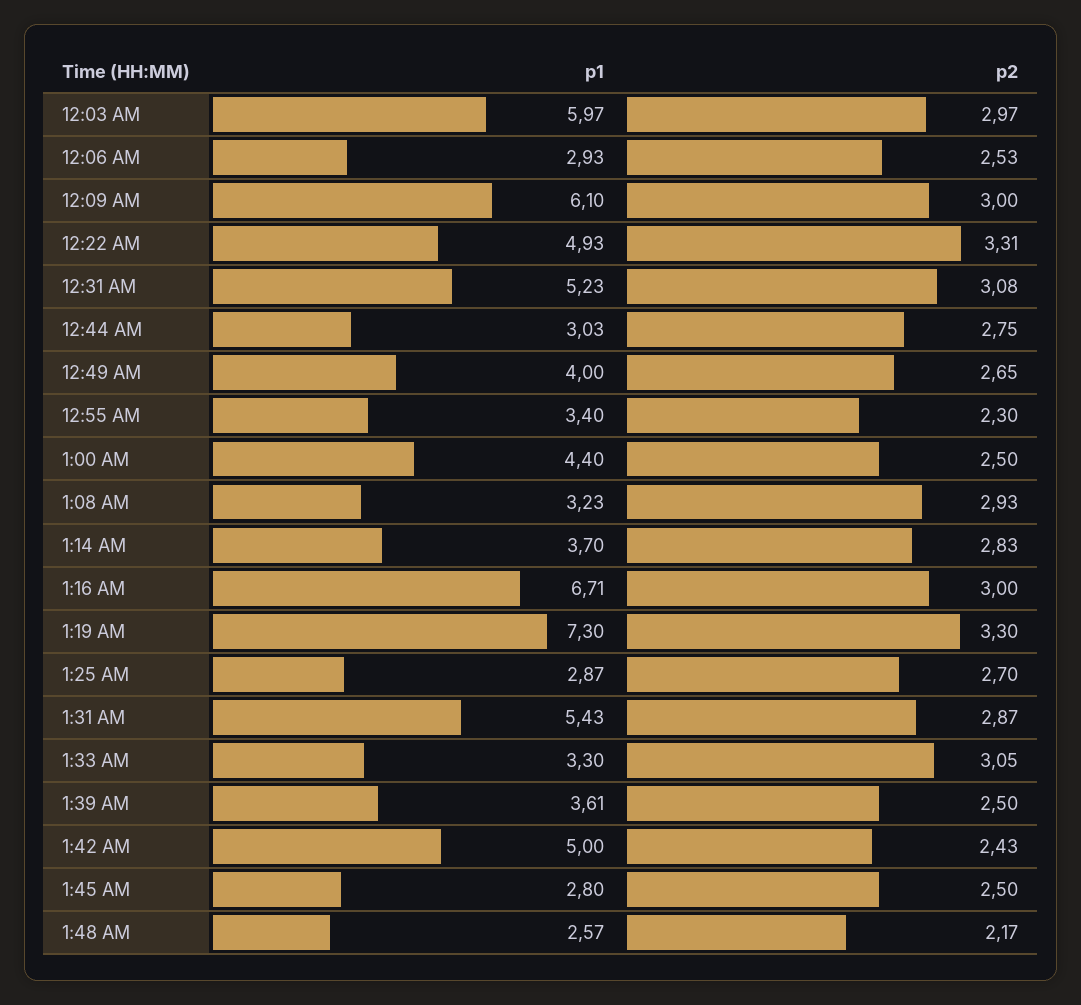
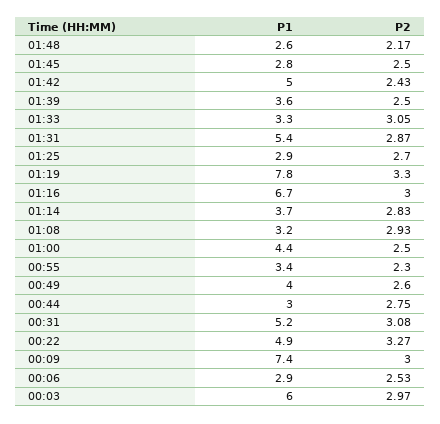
  {
    "p1": {
      "12:03 AM": 5.97,
      "12:06 AM": 2.93,
-     "12:09 AM": 6.1,
+     "12:09 AM": 7.4,
      "12:22 AM": 4.93,
      "12:31 AM": 5.23,
      "12:44 AM": 3.03,
      "12:49 AM": 4,
      "12:55 AM": 3.4,
      "1:00 AM": 4.4,
      "1:08 AM": 3.23,
      "1:14 AM": 3.7,
      "1:16 AM": 6.71,
-     "1:19 AM": 7.3,
+     "1:19 AM": 7.8,
      "1:25 AM": 2.87,
      "1:31 AM": 5.43,
      "1:33 AM": 3.3,
      "1:39 AM": 3.61,
      "1:42 AM": 5,
      "1:45 AM": 2.8,
      "1:48 AM": 2.57
    },
    "p2": {
      "12:03 AM": 2.97,
      "12:06 AM": 2.53,
      "12:09 AM": 3,
-     "12:22 AM": 3.31,
+     "12:22 AM": 3.27,
      "12:31 AM": 3.08,
      "12:44 AM": 2.75,
-     "12:49 AM": 2.65,
+     "12:49 AM": 2.6,
      "12:55 AM": 2.3,
      "1:00 AM": 2.5,
      "1:08 AM": 2.93,
      "1:14 AM": 2.83,
      "1:16 AM": 3,
      "1:19 AM": 3.3,
      "1:25 AM": 2.7,
      "1:31 AM": 2.87,
      "1:33 AM": 3.05,
      "1:39 AM": 2.5,
      "1:42 AM": 2.43,
      "1:45 AM": 2.5,
      "1:48 AM": 2.17
    }
  }

